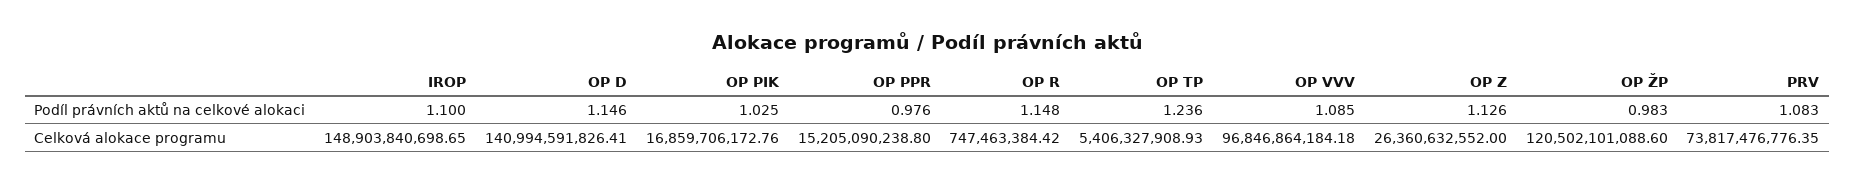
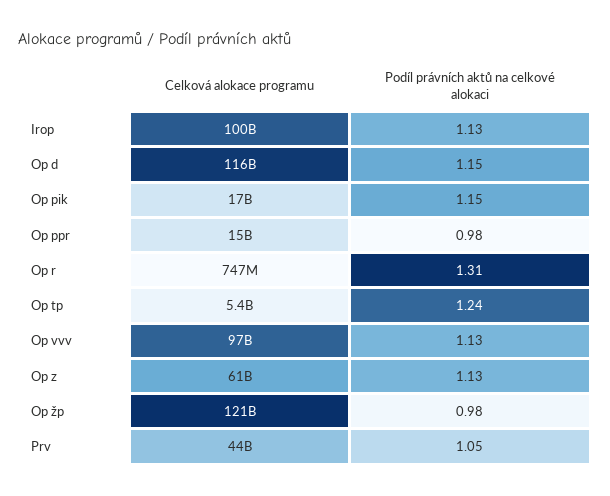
  {
    "IROP": {
-     "Podíl právních aktů na celkové alokaci": 1.1,
+     "Podíl právních aktů na celkové alokaci": 1.13,
-     "Celková alokace programu": 148903840698.65
+     "Celková alokace programu": 100000000000
    },
    "OP D": {
      "Podíl právních aktů na celkové alokaci": 1.146,
-     "Celková alokace programu": 140994591826.41
+     "Celková alokace programu": 116000000000
    },
    "OP PIK": {
-     "Podíl právních aktů na celkové alokaci": 1.025,
+     "Podíl právních aktů na celkové alokaci": 1.15,
      "Celková alokace programu": 16859706172.76
    },
    "OP PPR": {
      "Podíl právních aktů na celkové alokaci": 0.976,
      "Celková alokace programu": 15205090238.8
    },
    "OP R": {
-     "Podíl právních aktů na celkové alokaci": 1.148,
+     "Podíl právních aktů na celkové alokaci": 1.31,
      "Celková alokace programu": 747463384.42
    },
    "OP TP": {
      "Podíl právních aktů na celkové alokaci": 1.236,
      "Celková alokace programu": 5406327908.93
    },
    "OP VVV": {
-     "Podíl právních aktů na celkové alokaci": 1.085,
+     "Podíl právních aktů na celkové alokaci": 1.13,
      "Celková alokace programu": 96846864184.18
    },
    "OP Z": {
      "Podíl právních aktů na celkové alokaci": 1.126,
-     "Celková alokace programu": 26360632552
+     "Celková alokace programu": 61000000000
    },
    "OP ŽP": {
      "Podíl právních aktů na celkové alokaci": 0.983,
      "Celková alokace programu": 120502101088.6
    },
    "PRV": {
-     "Podíl právních aktů na celkové alokaci": 1.083,
+     "Podíl právních aktů na celkové alokaci": 1.05,
-     "Celková alokace programu": 73817476776.35
+     "Celková alokace programu": 44000000000
    }
  }

